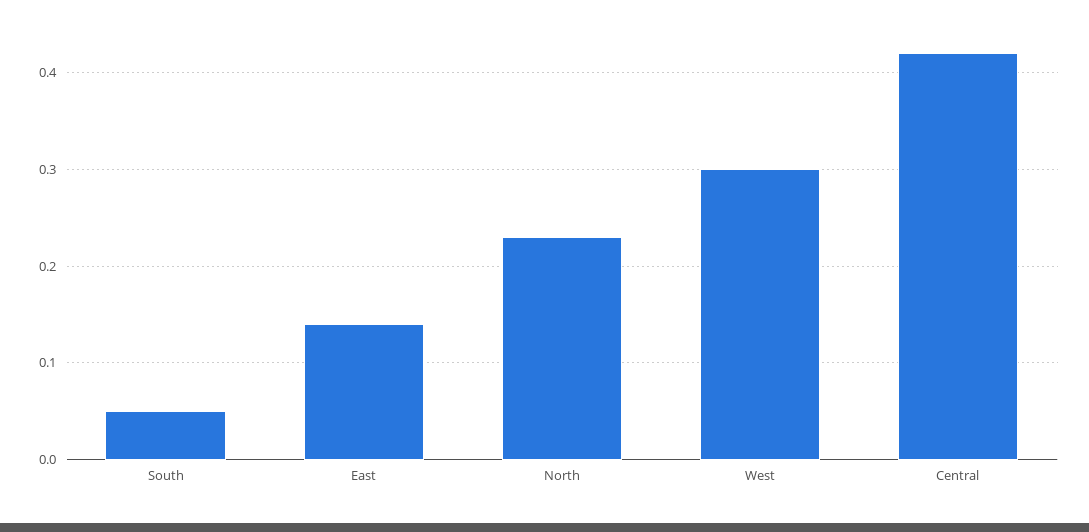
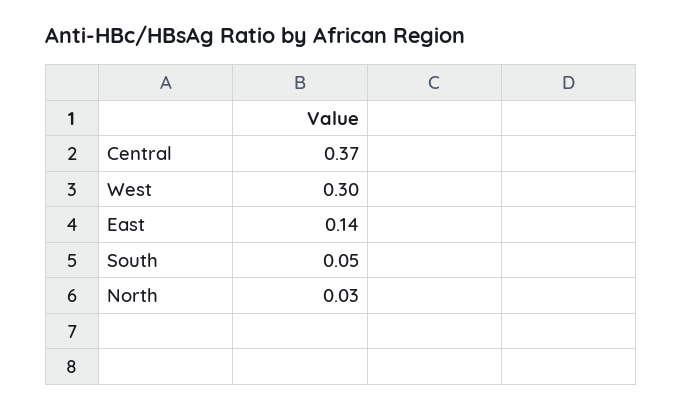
  {
    "South": 0.05,
    "East": 0.14,
-   "North": 0.23,
+   "North": 0.03,
    "West": 0.3,
-   "Central": 0.42
+   "Central": 0.37
  }

